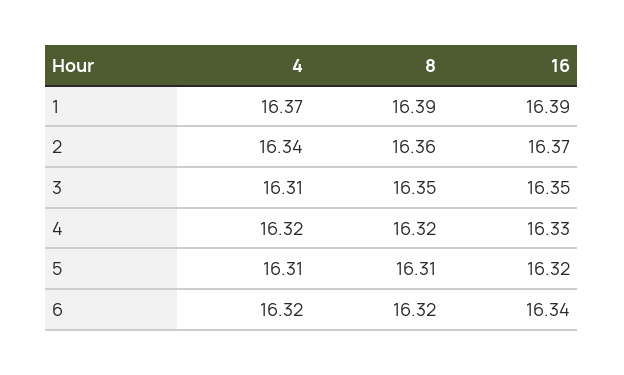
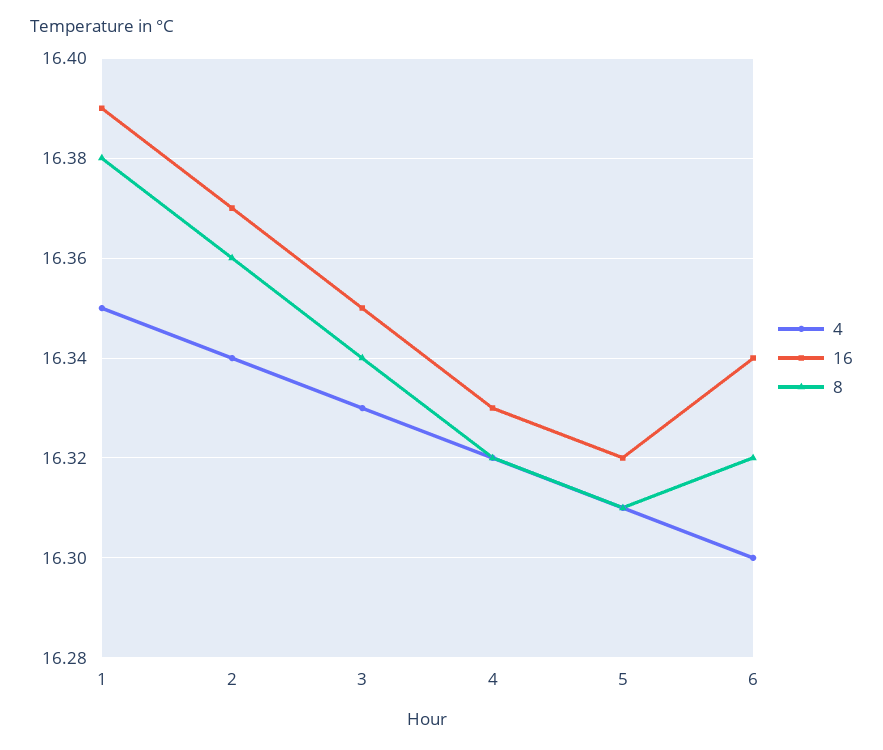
  {
    "4": {
-     "1": 16.37,
+     "1": 16.35,
      "2": 16.34,
-     "3": 16.31,
+     "3": 16.33,
      "4": 16.32,
      "5": 16.31,
-     "6": 16.32
+     "6": 16.3
    },
    "8": {
-     "1": 16.39,
+     "1": 16.38,
      "2": 16.36,
-     "3": 16.35,
+     "3": 16.34,
      "4": 16.32,
      "5": 16.31,
      "6": 16.32
    },
    "16": {
      "1": 16.39,
      "2": 16.37,
      "3": 16.35,
      "4": 16.33,
      "5": 16.32,
      "6": 16.34
    }
  }

